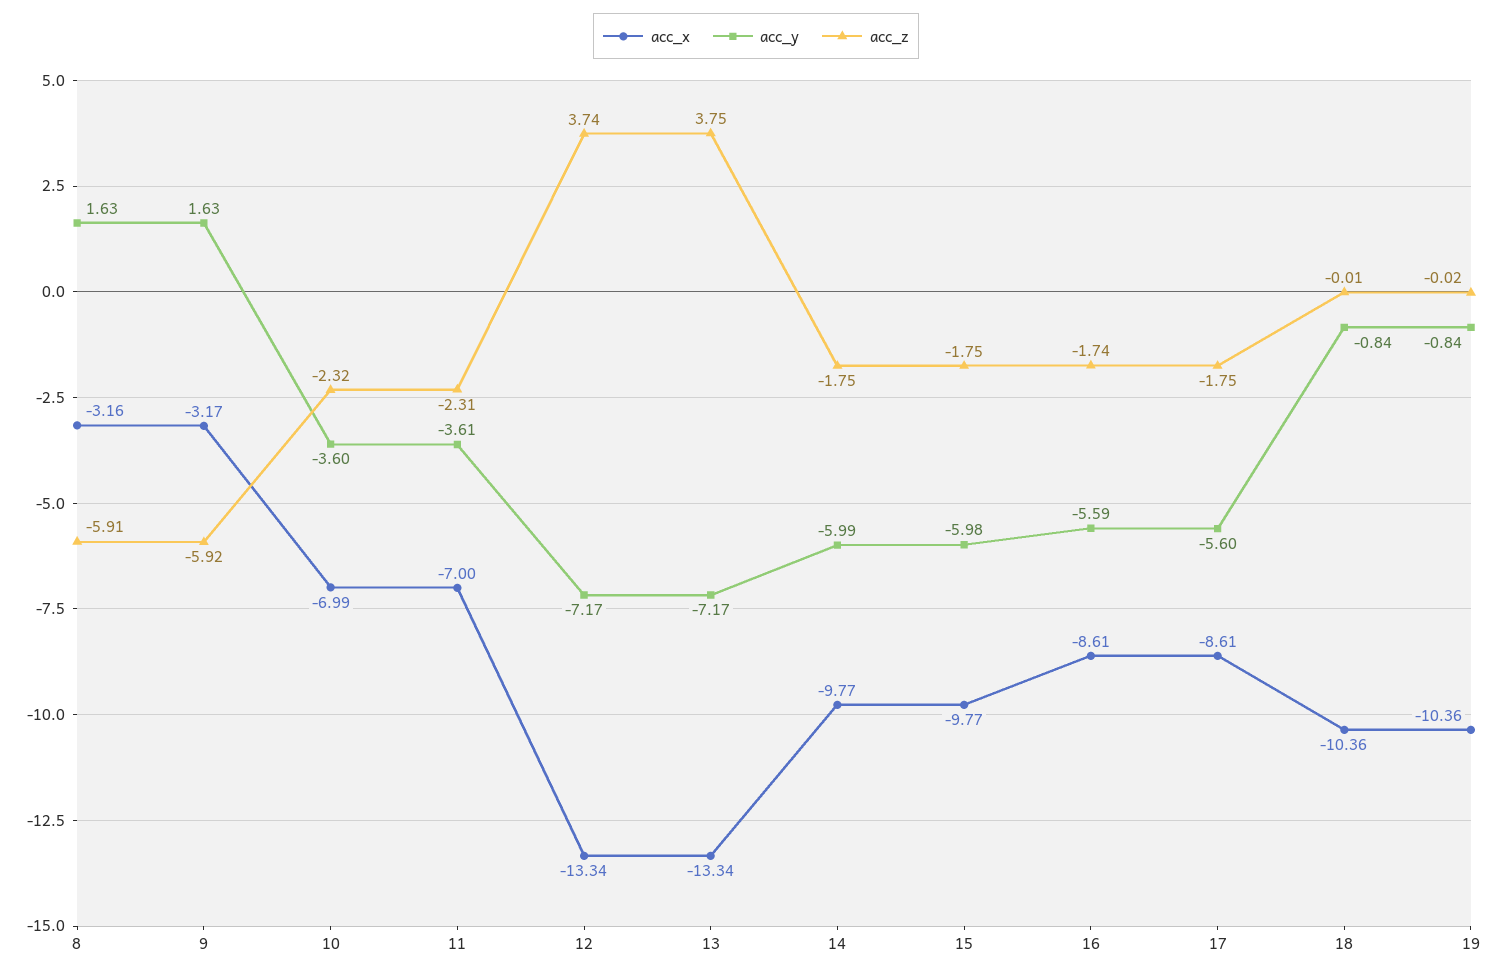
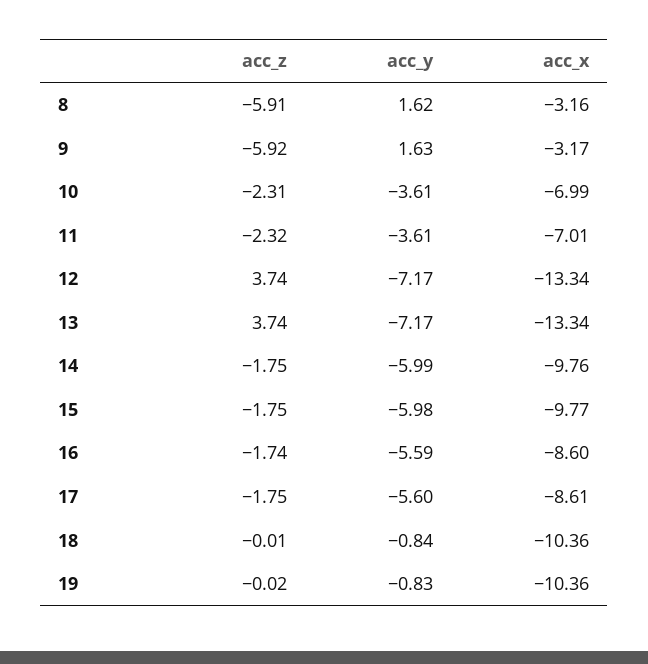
  {
    "acc_x": {
      "8": -3.16,
      "9": -3.17,
      "10": -6.99,
-     "11": -7,
+     "11": -7.01,
      "12": -13.34,
      "13": -13.34,
-     "14": -9.77,
+     "14": -9.76,
      "15": -9.77,
-     "16": -8.61,
+     "16": -8.6,
      "17": -8.61,
      "18": -10.36,
      "19": -10.36
    },
    "acc_y": {
-     "8": 1.63,
+     "8": 1.62,
      "9": 1.63,
-     "10": -3.6,
+     "10": -3.61,
      "11": -3.61,
      "12": -7.17,
      "13": -7.17,
      "14": -5.99,
      "15": -5.98,
      "16": -5.59,
      "17": -5.6,
      "18": -0.84,
-     "19": -0.84
+     "19": -0.83
    },
    "acc_z": {
      "8": -5.91,
      "9": -5.92,
-     "10": -2.32,
+     "10": -2.31,
-     "11": -2.31,
+     "11": -2.32,
      "12": 3.74,
-     "13": 3.75,
+     "13": 3.74,
      "14": -1.75,
      "15": -1.75,
      "16": -1.74,
      "17": -1.75,
      "18": -0.01,
      "19": -0.02
    }
  }

